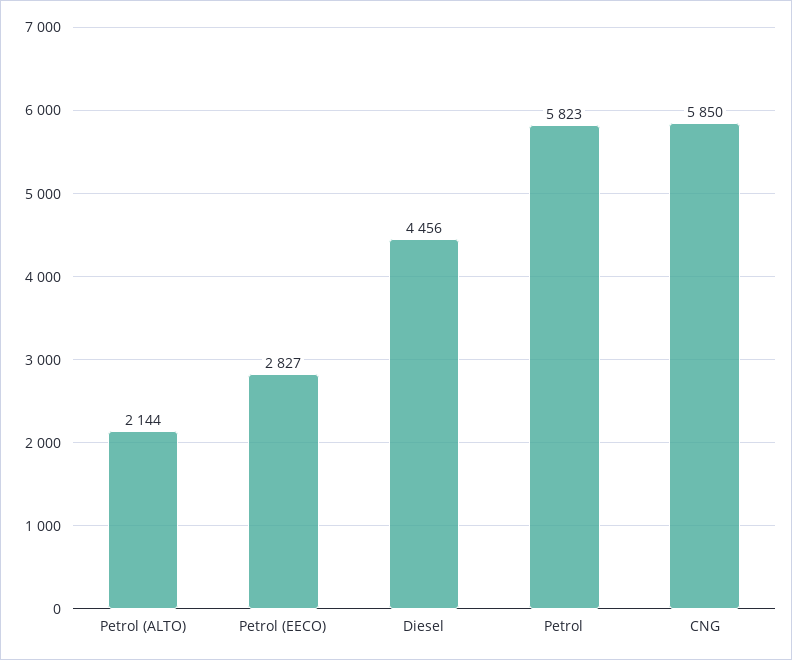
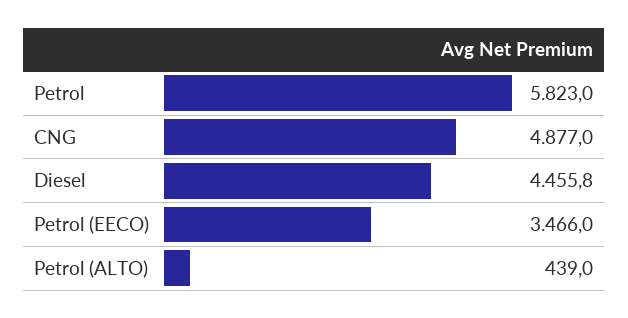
  {
-   "Petrol (ALTO)": 2144,
+   "Petrol (ALTO)": 439,
-   "Petrol (EECO)": 2827,
+   "Petrol (EECO)": 3466,
    "Diesel": 4455.8,
    "Petrol": 5823,
-   "CNG": 5850
+   "CNG": 4877
  }

